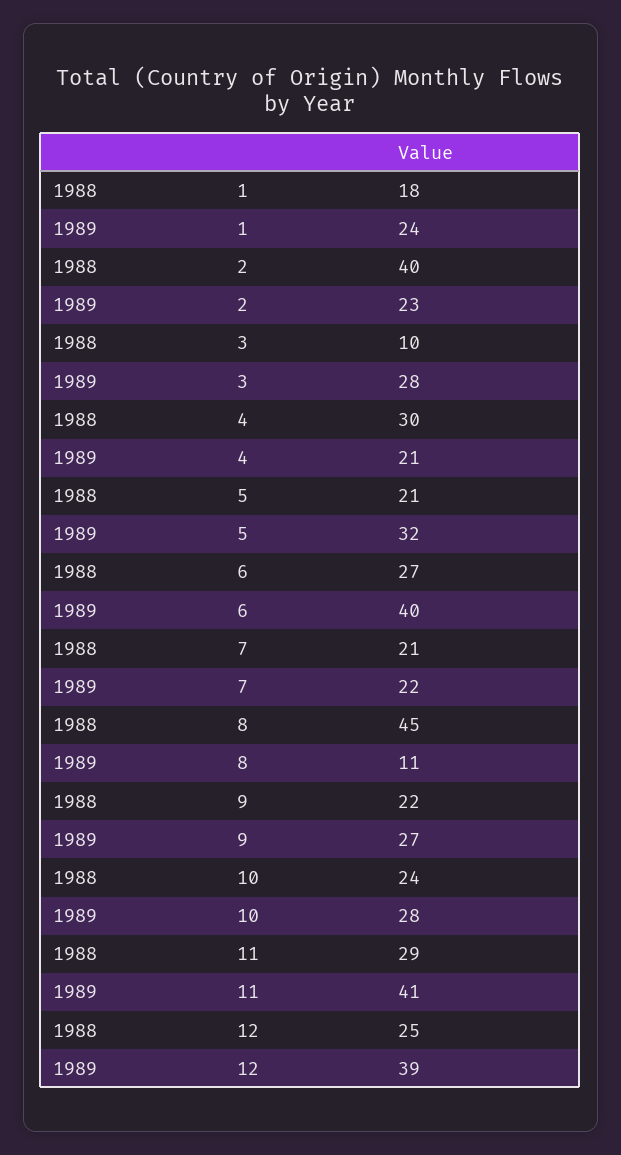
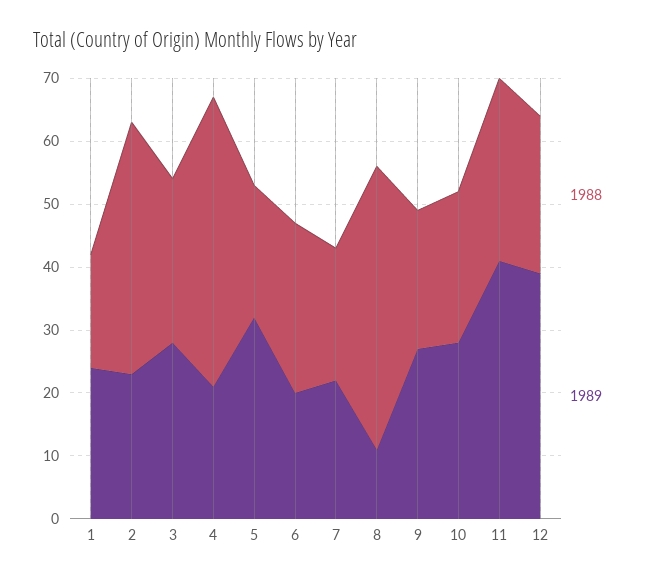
  {
    "1988": {
      "1": 18,
      "2": 40,
-     "3": 10,
+     "3": 25,
-     "4": 30,
+     "4": 45,
      "5": 21,
      "6": 27,
      "7": 21,
      "8": 45,
      "9": 22,
      "10": 24,
      "11": 29,
      "12": 25
    },
    "1989": {
      "1": 24,
      "2": 23,
      "3": 28,
      "4": 21,
      "5": 32,
-     "6": 40,
+     "6": 20,
      "7": 22,
      "8": 11,
      "9": 27,
      "10": 28,
      "11": 41,
      "12": 39
    }
  }

